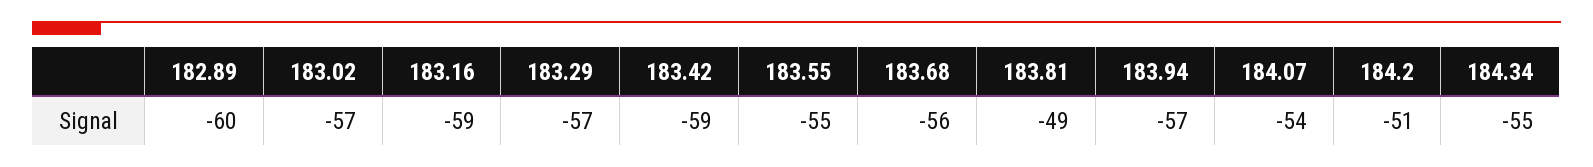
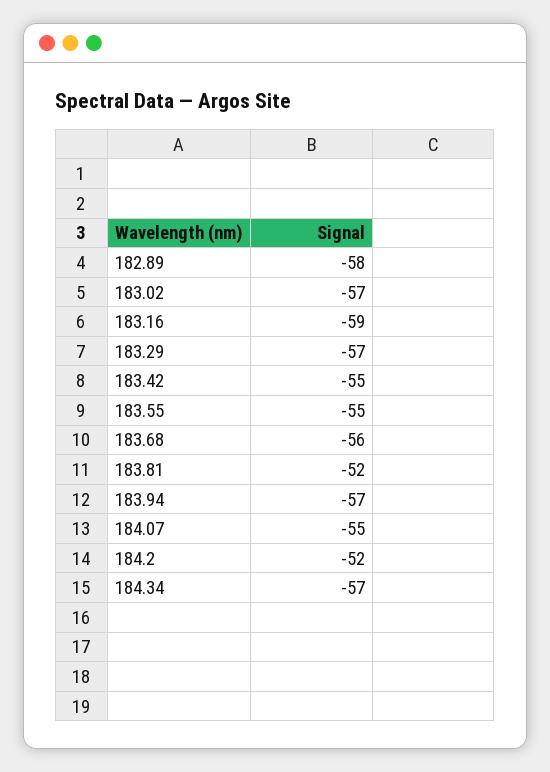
  {
-   "182.89": -60,
+   "182.89": -58,
    "183.02": -57,
    "183.16": -59,
    "183.29": -57,
-   "183.42": -59,
+   "183.42": -55,
    "183.55": -55,
    "183.68": -56,
-   "183.81": -49,
+   "183.81": -52,
    "183.94": -57,
-   "184.07": -54,
+   "184.07": -55,
-   "184.2": -51,
+   "184.2": -52,
-   "184.34": -55
+   "184.34": -57
  }

